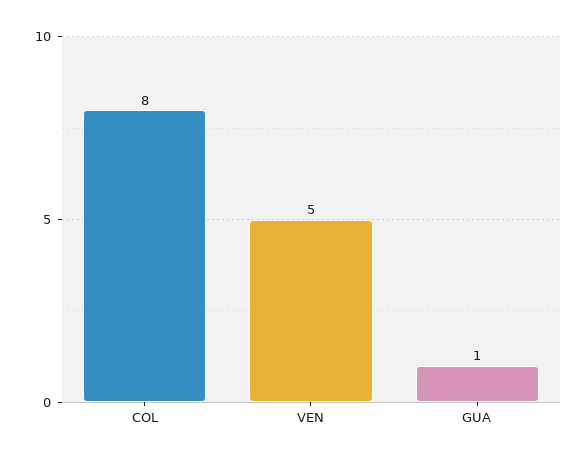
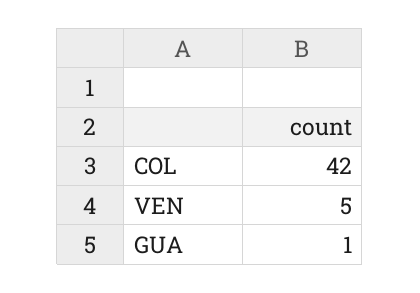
  {
-   "COL": 8,
+   "COL": 42,
    "VEN": 5,
    "GUA": 1
  }

